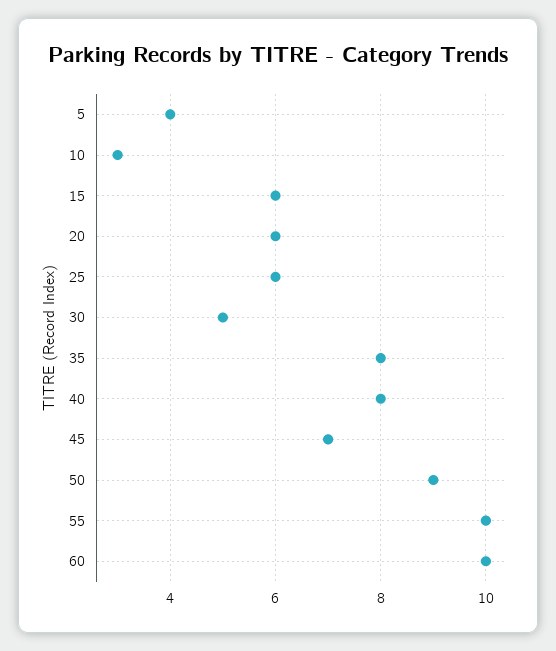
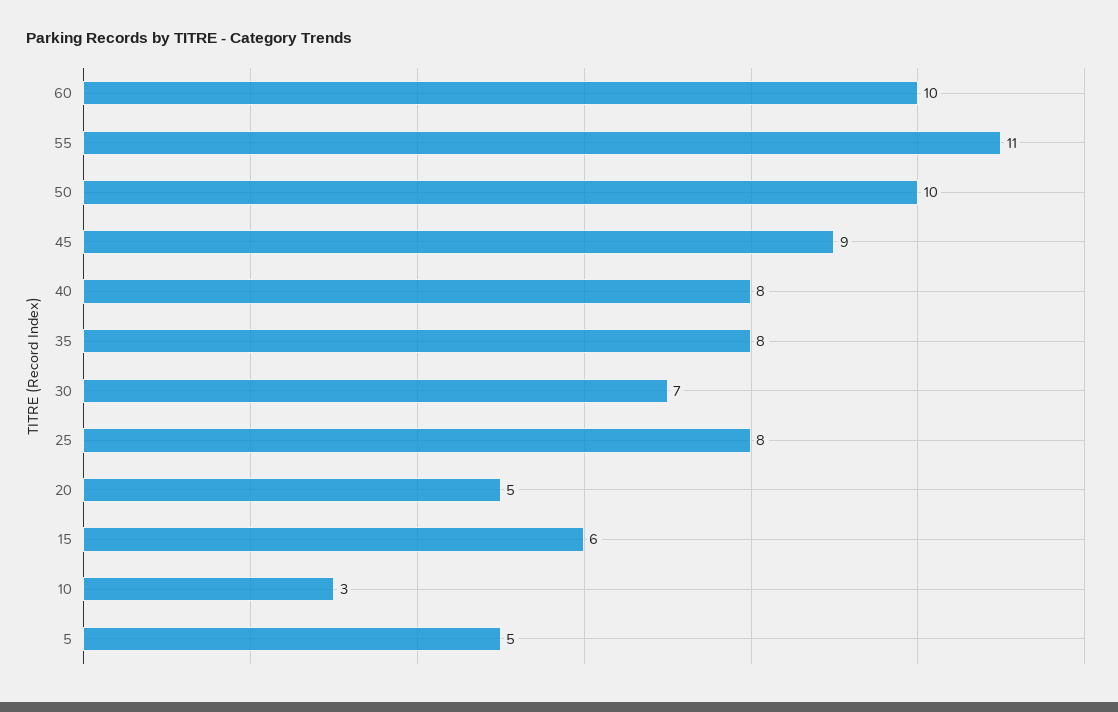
  {
-   "5": 4,
+   "5": 5,
    "10": 3,
    "15": 6,
-   "20": 6,
+   "20": 5,
-   "25": 6,
+   "25": 8,
-   "30": 5,
+   "30": 7,
    "35": 8,
    "40": 8,
-   "45": 7,
+   "45": 9,
-   "50": 9,
+   "50": 10,
-   "55": 10,
+   "55": 11,
    "60": 10
  }

